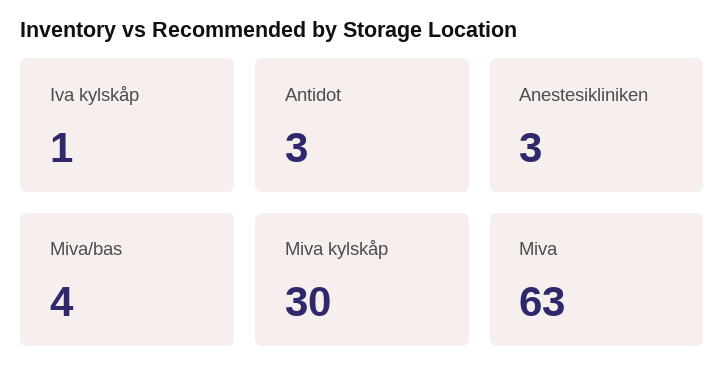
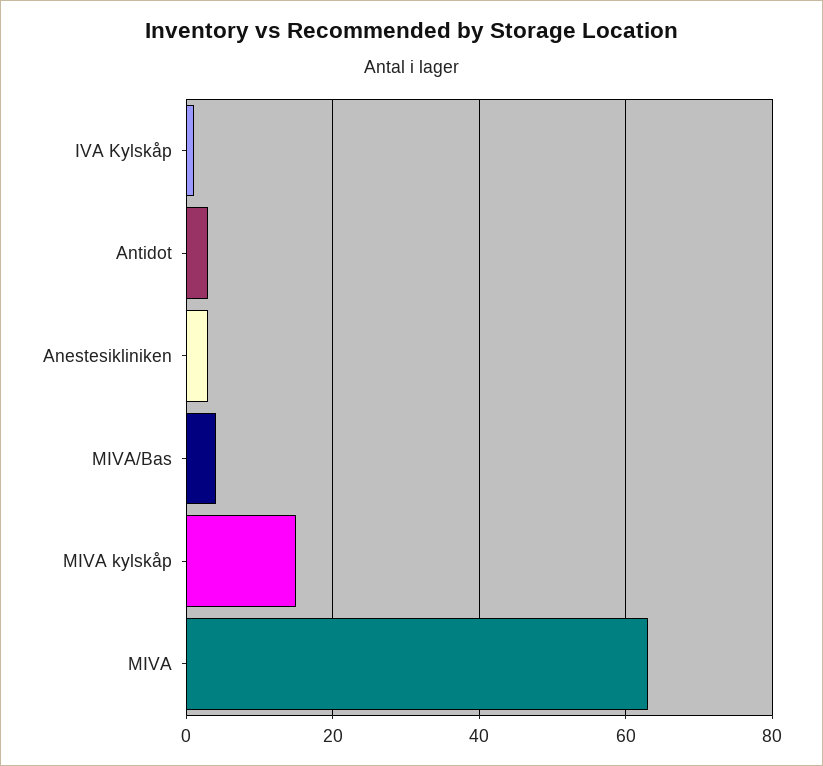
  {
    "Iva kylskåp": 1,
    "Antidot": 3,
    "Anestesikliniken": 3,
    "Miva/bas": 4,
-   "Miva kylskåp": 30,
+   "Miva kylskåp": 15,
    "Miva": 63
  }

